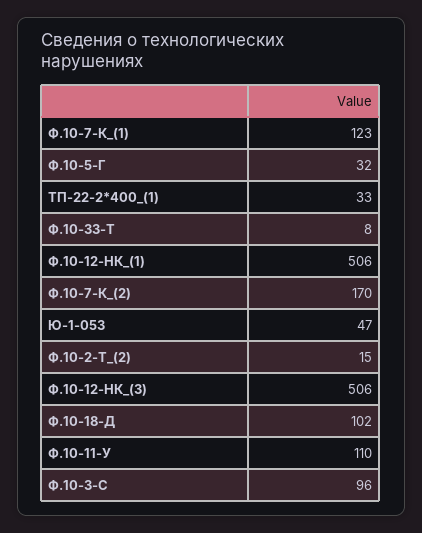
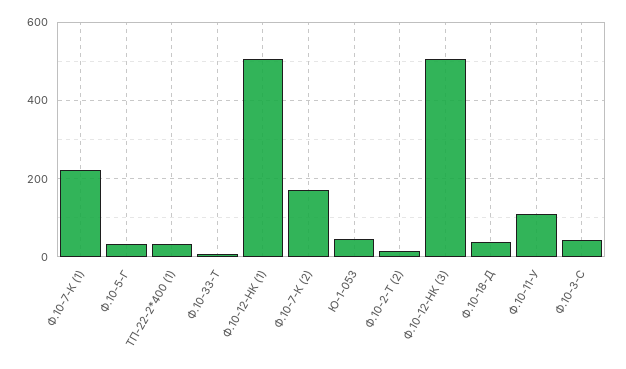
  {
-   "Ф.10-7-К_(1)": 123,
+   "Ф.10-7-К_(1)": 220,
    "Ф.10-5-Г": 32,
    "ТП-22-2*400_(1)": 33,
    "Ф.10-33-Т": 8,
    "Ф.10-12-НК_(1)": 506,
    "Ф.10-7-К_(2)": 170,
    "Ю-1-053": 47,
    "Ф.10-2-Т_(2)": 15,
    "Ф.10-12-НК_(3)": 506,
-   "Ф.10-18-Д": 102,
+   "Ф.10-18-Д": 40,
    "Ф.10-11-У": 110,
-   "Ф.10-3-С": 96
+   "Ф.10-3-С": 40
  }

